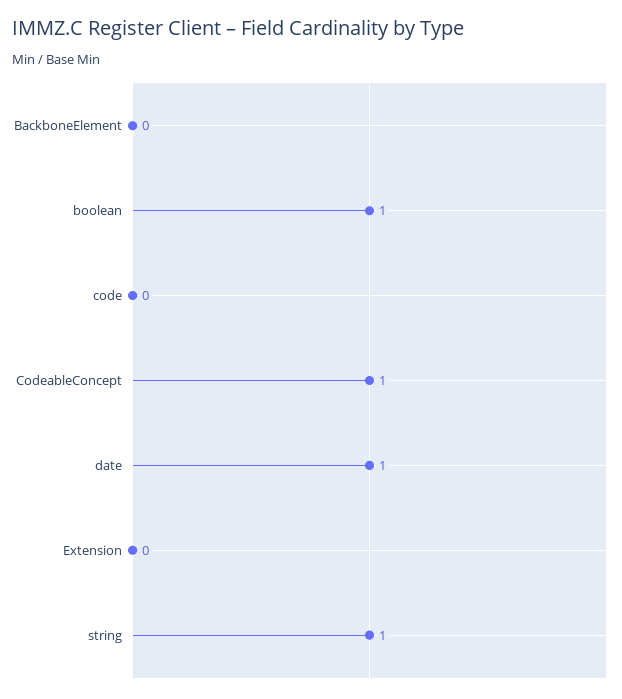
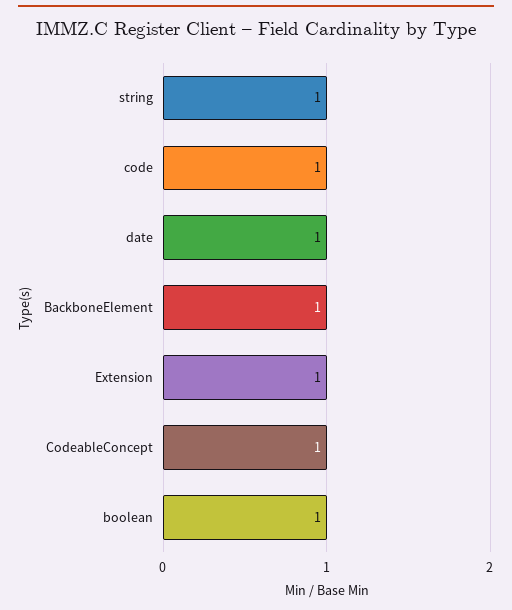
  {
-   "BackboneElement": 0,
+   "BackboneElement": 1,
    "boolean": 1,
-   "code": 0,
+   "code": 1,
    "CodeableConcept": 1,
    "date": 1,
-   "Extension": 0,
+   "Extension": 1,
    "string": 1
  }

